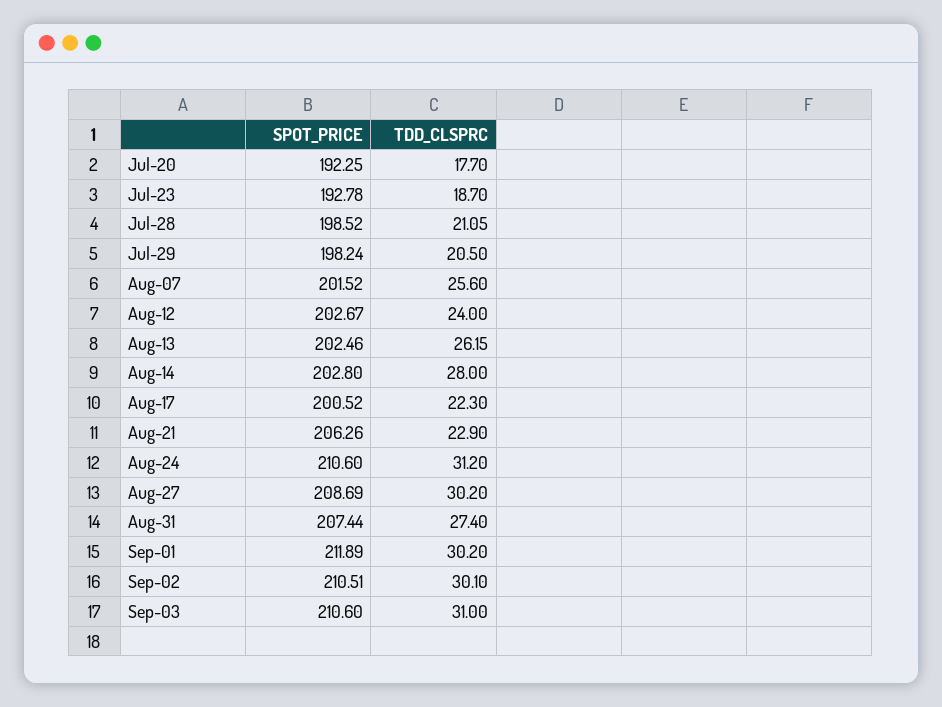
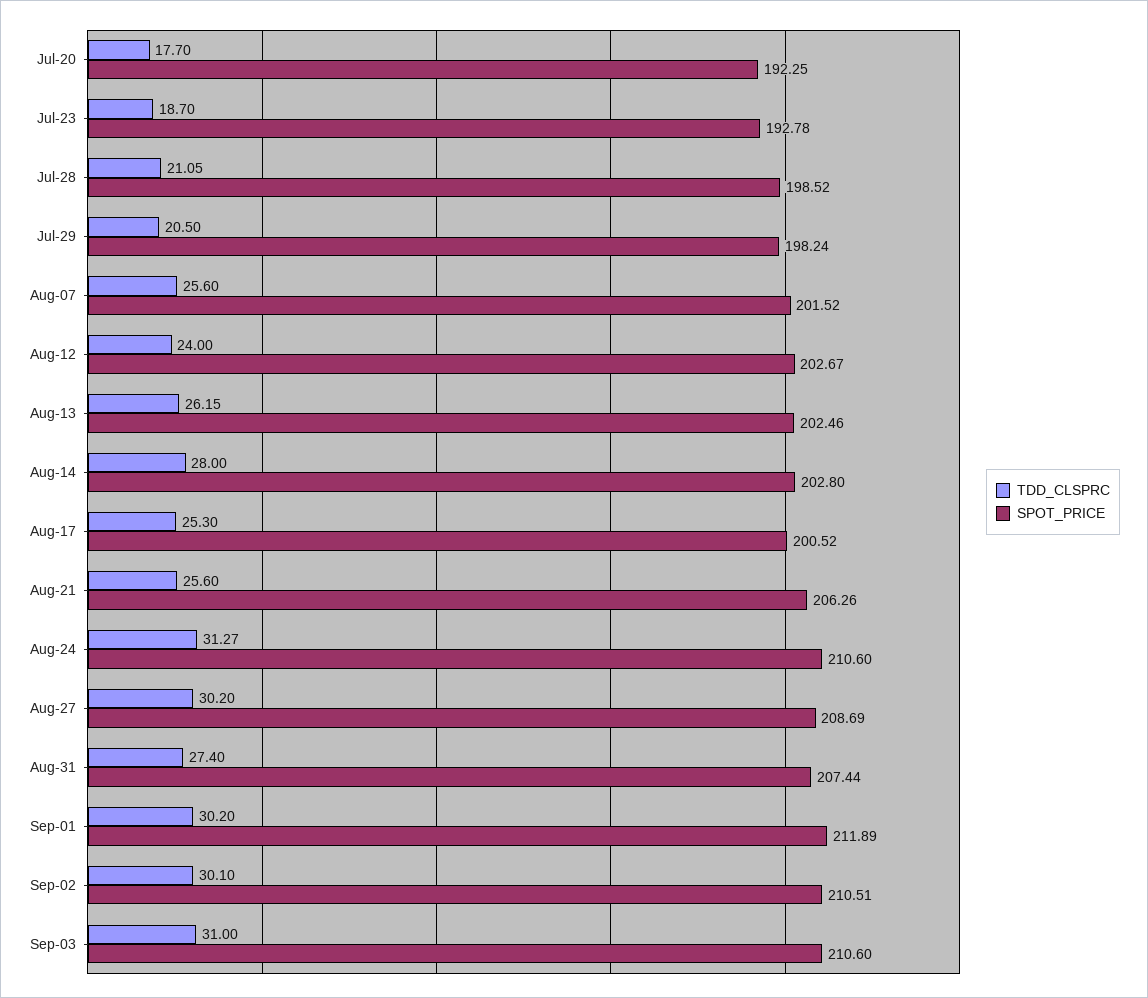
  {
    "SPOT_PRICE": {
      "Jul-20": 192.25,
      "Jul-23": 192.78,
      "Jul-28": 198.52,
      "Jul-29": 198.24,
      "Aug-07": 201.52,
      "Aug-12": 202.67,
      "Aug-13": 202.46,
      "Aug-14": 202.8,
      "Aug-17": 200.52,
      "Aug-21": 206.26,
      "Aug-24": 210.6,
      "Aug-27": 208.69,
      "Aug-31": 207.44,
      "Sep-01": 211.89,
      "Sep-02": 210.51,
      "Sep-03": 210.6
    },
    "TDD_CLSPRC": {
      "Jul-20": 17.7,
      "Jul-23": 18.7,
      "Jul-28": 21.05,
      "Jul-29": 20.5,
      "Aug-07": 25.6,
      "Aug-12": 24,
      "Aug-13": 26.15,
      "Aug-14": 28,
-     "Aug-17": 22.3,
+     "Aug-17": 25.3,
-     "Aug-21": 22.9,
+     "Aug-21": 25.6,
-     "Aug-24": 31.2,
+     "Aug-24": 31.27,
      "Aug-27": 30.2,
      "Aug-31": 27.4,
      "Sep-01": 30.2,
      "Sep-02": 30.1,
      "Sep-03": 31
    }
  }

